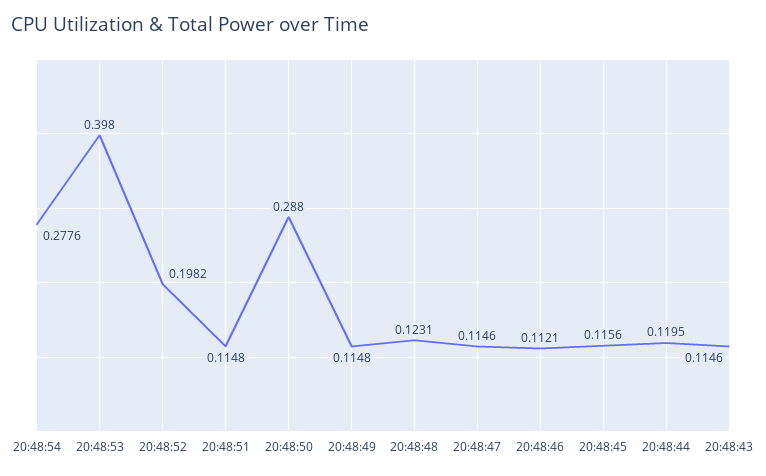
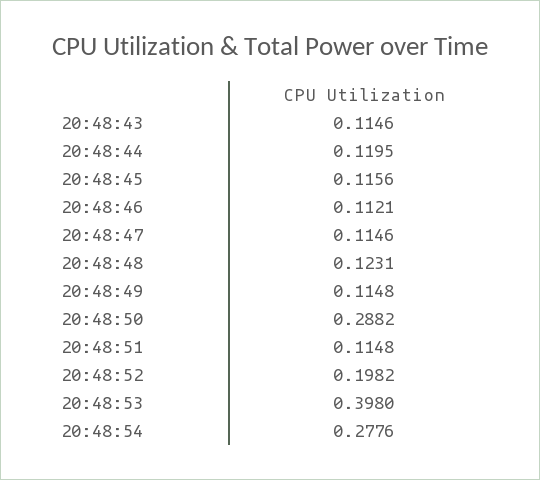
  {
    "20:48:54": 0.2776,
    "20:48:53": 0.398,
    "20:48:52": 0.1982,
    "20:48:51": 0.1148,
-   "20:48:50": 0.288,
+   "20:48:50": 0.2882,
    "20:48:49": 0.1148,
    "20:48:48": 0.1231,
    "20:48:47": 0.1146,
    "20:48:46": 0.1121,
    "20:48:45": 0.1156,
    "20:48:44": 0.1195,
    "20:48:43": 0.1146
  }

